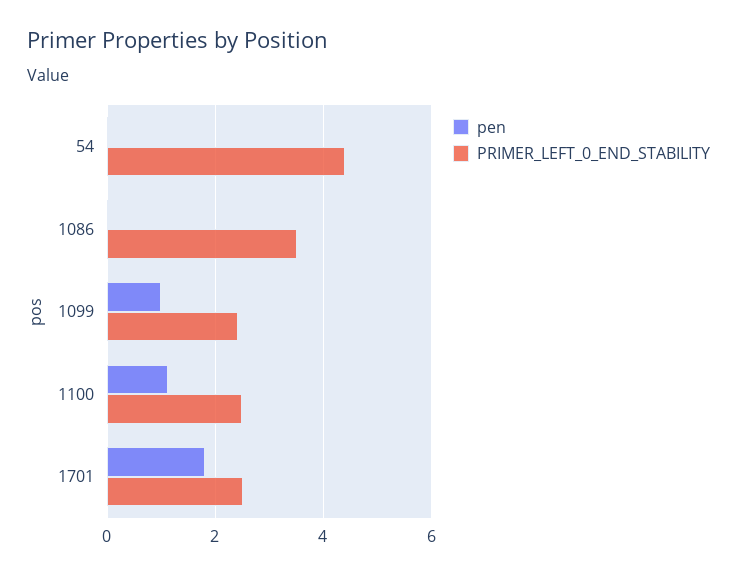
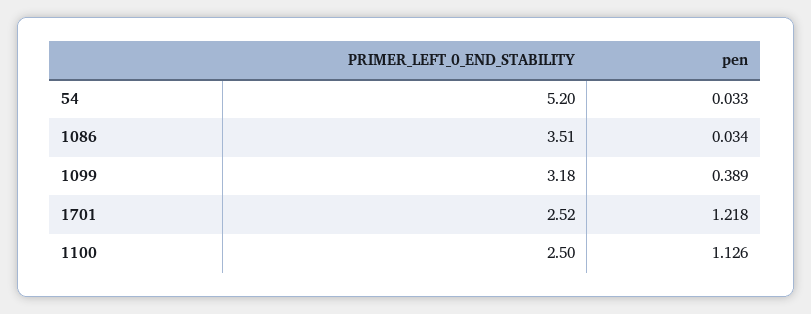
  {
    "pen": {
      "54": 0.033,
      "1086": 0.034,
-     "1099": 1,
+     "1099": 0.389,
      "1100": 1.126,
-     "1701": 1.8
+     "1701": 1.218
    },
    "PRIMER_LEFT_0_END_STABILITY": {
-     "54": 4.4,
+     "54": 5.2,
      "1086": 3.51,
-     "1099": 2.4,
+     "1099": 3.18,
      "1100": 2.5,
      "1701": 2.52
    }
  }

